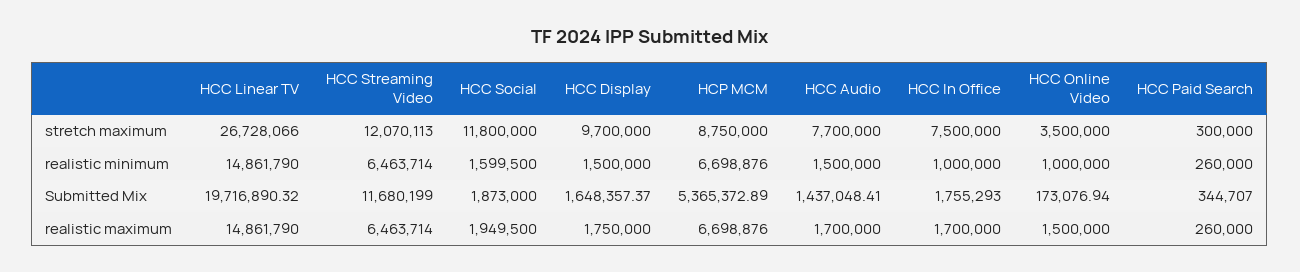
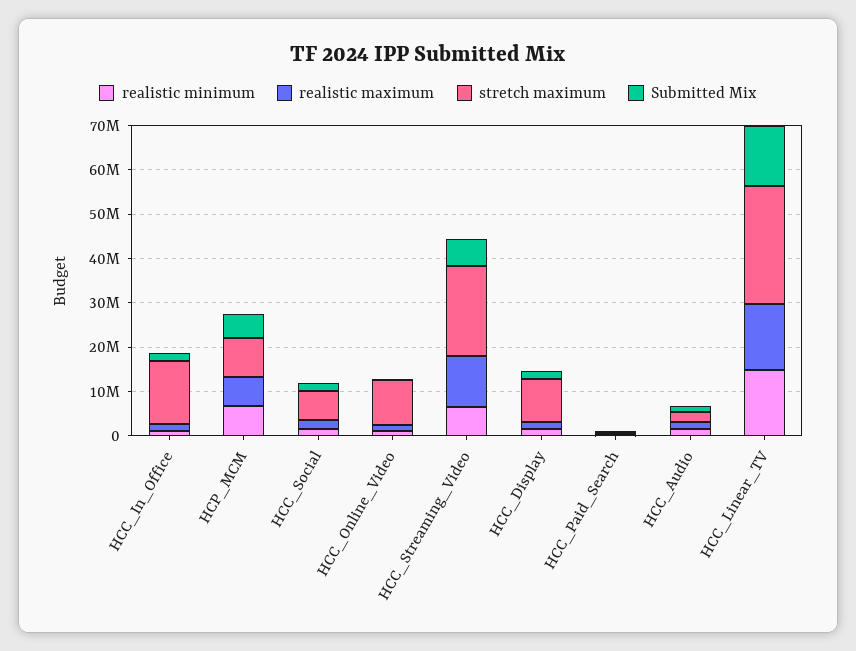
  {
    "stretch maximum": {
      "HCC Linear TV": 26728066,
-     "HCC Streaming Video": 12070113,
+     "HCC Streaming Video": 20000000,
-     "HCC Social": 11800000,
+     "HCC Social": 6000000,
      "HCC Display": 9700000,
      "HCP MCM": 8750000,
-     "HCC Audio": 7700000,
+     "HCC Audio": 2000000,
-     "HCC In Office": 7500000,
+     "HCC In Office": 14000000,
-     "HCC Online Video": 3500000,
+     "HCC Online Video": 10000000,
      "HCC Paid Search": 300000
    },
    "realistic minimum": {
      "HCC Linear TV": 14861790,
      "HCC Streaming Video": 6463714,
      "HCC Social": 1599500,
      "HCC Display": 1500000,
      "HCP MCM": 6698876,
      "HCC Audio": 1500000,
      "HCC In Office": 1000000,
      "HCC Online Video": 1000000,
      "HCC Paid Search": 260000
    },
    "Submitted Mix": {
-     "HCC Linear TV": 19716890.32,
+     "HCC Linear TV": 14000000,
-     "HCC Streaming Video": 11680199,
+     "HCC Streaming Video": 6000000,
      "HCC Social": 1873000,
      "HCC Display": 1648357.37,
      "HCP MCM": 5365372.89,
      "HCC Audio": 1437048.41,
      "HCC In Office": 1755293,
      "HCC Online Video": 173076.94,
      "HCC Paid Search": 344707
    },
    "realistic maximum": {
      "HCC Linear TV": 14861790,
-     "HCC Streaming Video": 6463714,
+     "HCC Streaming Video": 12000000,
      "HCC Social": 1949500,
      "HCC Display": 1750000,
      "HCP MCM": 6698876,
      "HCC Audio": 1700000,
      "HCC In Office": 1700000,
      "HCC Online Video": 1500000,
      "HCC Paid Search": 260000
    }
  }

